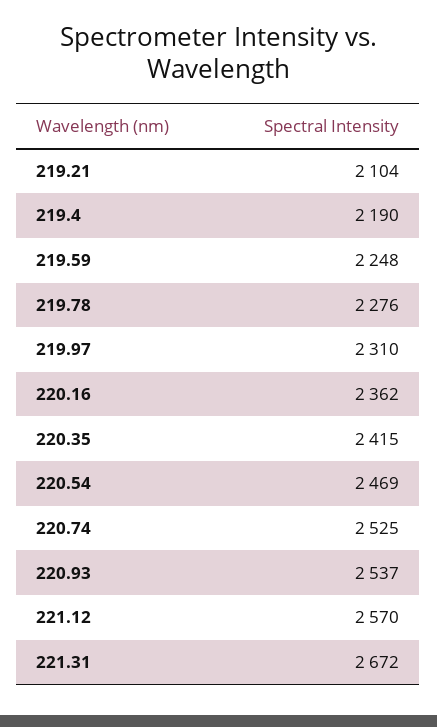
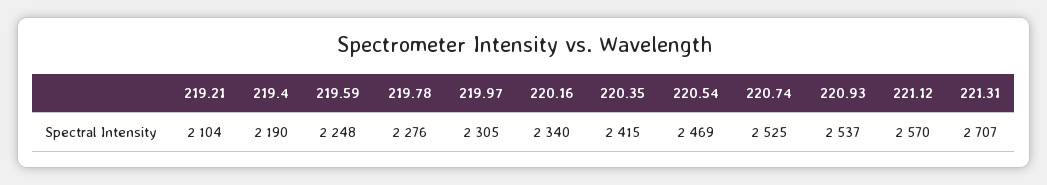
  {
    "219.21": 2104,
    "219.4": 2190,
    "219.59": 2248,
    "219.78": 2276,
-   "219.97": 2310,
+   "219.97": 2305,
-   "220.16": 2362,
+   "220.16": 2340,
    "220.35": 2415,
    "220.54": 2469,
    "220.74": 2525,
    "220.93": 2537,
    "221.12": 2570,
-   "221.31": 2672
+   "221.31": 2707
  }

